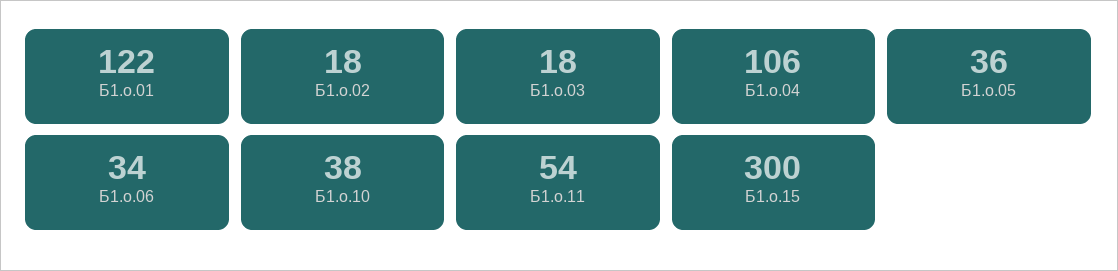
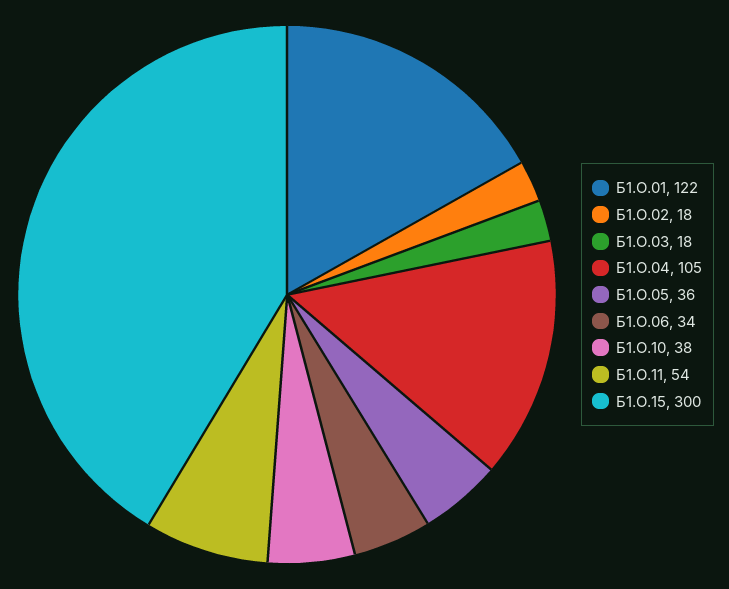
  {
    "Б1.о.01": 122,
    "Б1.о.02": 18,
    "Б1.о.03": 18,
-   "Б1.о.04": 106,
+   "Б1.о.04": 105,
    "Б1.о.05": 36,
    "Б1.о.06": 34,
    "Б1.о.10": 38,
    "Б1.о.11": 54,
    "Б1.о.15": 300
  }

